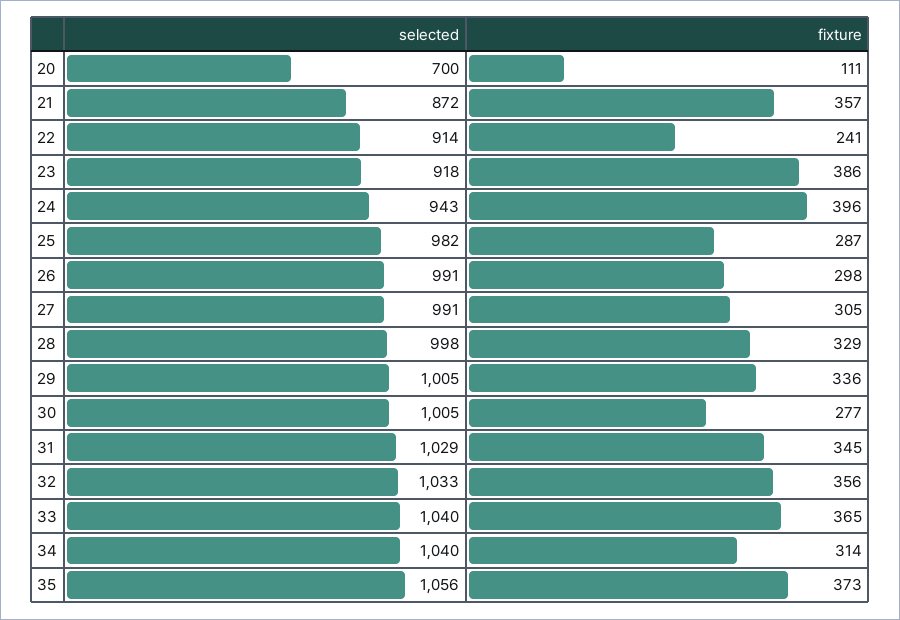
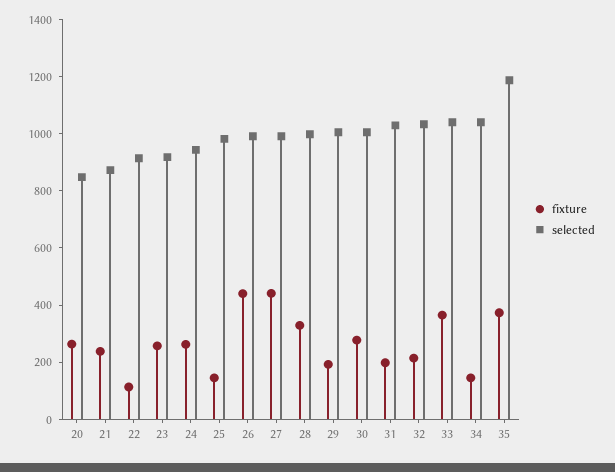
  {
    "selected": {
-     "20": 700,
+     "20": 850,
      "21": 872,
      "22": 914,
      "23": 918,
      "24": 943,
      "25": 982,
      "26": 991,
      "27": 991,
      "28": 998,
      "29": 1005,
      "30": 1005,
      "31": 1029,
      "32": 1033,
      "33": 1040,
      "34": 1040,
-     "35": 1056
+     "35": 1200
    },
    "fixture": {
-     "20": 111,
+     "20": 250,
-     "21": 357,
+     "21": 250,
-     "22": 241,
+     "22": 100,
-     "23": 386,
+     "23": 250,
-     "24": 396,
+     "24": 250,
-     "25": 287,
+     "25": 150,
-     "26": 298,
+     "26": 450,
-     "27": 305,
+     "27": 450,
      "28": 329,
-     "29": 336,
+     "29": 200,
      "30": 277,
-     "31": 345,
+     "31": 200,
-     "32": 356,
+     "32": 200,
      "33": 365,
-     "34": 314,
+     "34": 150,
      "35": 373
    }
  }

